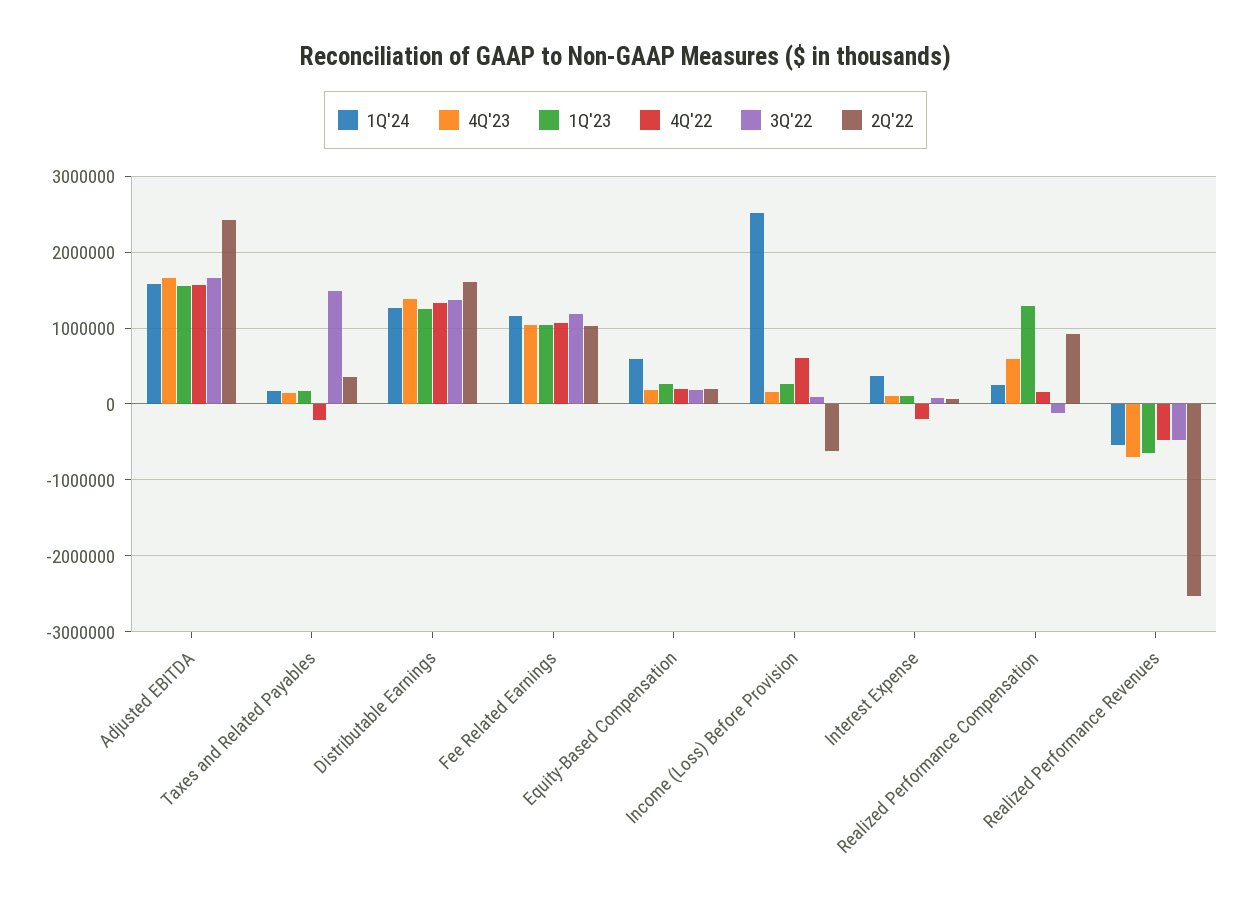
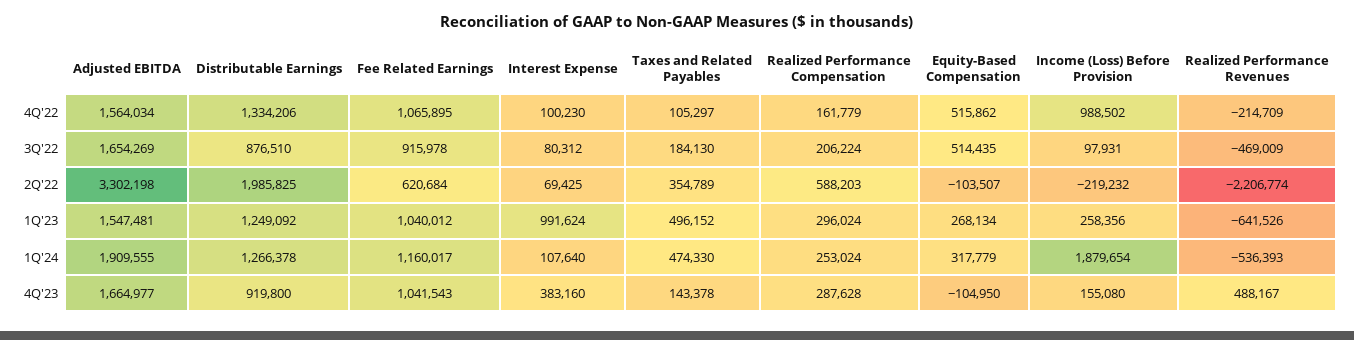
  {
    "1Q'24": {
-     "Adjusted EBITDA": 1600000,
+     "Adjusted EBITDA": 1909555,
-     "Taxes and Related Payables": 200000,
+     "Taxes and Related Payables": 474330,
      "Distributable Earnings": 1266378,
      "Fee Related Earnings": 1160017,
-     "Equity-Based Compensation": 600000,
+     "Equity-Based Compensation": 317779,
-     "Income (Loss) Before Provision": 2500000,
+     "Income (Loss) Before Provision": 1879654,
-     "Interest Expense": 400000,
+     "Interest Expense": 107640,
      "Realized Performance Compensation": 253024,
      "Realized Performance Revenues": -536393
    },
    "4Q'23": {
      "Adjusted EBITDA": 1664977,
      "Taxes and Related Payables": 143378,
-     "Distributable Earnings": 1400000,
+     "Distributable Earnings": 919800,
      "Fee Related Earnings": 1041543,
-     "Equity-Based Compensation": 200000,
+     "Equity-Based Compensation": -104950,
      "Income (Loss) Before Provision": 155080,
-     "Interest Expense": 100000,
+     "Interest Expense": 383160,
-     "Realized Performance Compensation": 600000,
+     "Realized Performance Compensation": 287628,
-     "Realized Performance Revenues": -700000
+     "Realized Performance Revenues": 488167
    },
    "1Q'23": {
      "Adjusted EBITDA": 1547481,
-     "Taxes and Related Payables": 200000,
+     "Taxes and Related Payables": 496152,
      "Distributable Earnings": 1249092,
      "Fee Related Earnings": 1040012,
      "Equity-Based Compensation": 268134,
      "Income (Loss) Before Provision": 258356,
-     "Interest Expense": 100000,
+     "Interest Expense": 991624,
-     "Realized Performance Compensation": 1300000,
+     "Realized Performance Compensation": 296024,
      "Realized Performance Revenues": -641526
    },
    "4Q'22": {
      "Adjusted EBITDA": 1564034,
-     "Taxes and Related Payables": -200000,
+     "Taxes and Related Payables": 105297,
      "Distributable Earnings": 1334206,
      "Fee Related Earnings": 1065895,
-     "Equity-Based Compensation": 200000,
+     "Equity-Based Compensation": 515862,
-     "Income (Loss) Before Provision": 600000,
+     "Income (Loss) Before Provision": 988502,
-     "Interest Expense": -200000,
+     "Interest Expense": 100230,
      "Realized Performance Compensation": 161779,
-     "Realized Performance Revenues": -500000
+     "Realized Performance Revenues": -214709
    },
    "3Q'22": {
      "Adjusted EBITDA": 1654269,
-     "Taxes and Related Payables": 1500000,
+     "Taxes and Related Payables": 184130,
-     "Distributable Earnings": 1400000,
+     "Distributable Earnings": 876510,
-     "Fee Related Earnings": 1200000,
+     "Fee Related Earnings": 915978,
-     "Equity-Based Compensation": 200000,
+     "Equity-Based Compensation": 514435,
      "Income (Loss) Before Provision": 97931,
      "Interest Expense": 80312,
-     "Realized Performance Compensation": -100000,
+     "Realized Performance Compensation": 206224,
      "Realized Performance Revenues": -469009
    },
    "2Q'22": {
-     "Adjusted EBITDA": 2400000,
+     "Adjusted EBITDA": 3302198,
      "Taxes and Related Payables": 354789,
-     "Distributable Earnings": 1600000,
+     "Distributable Earnings": 1985825,
-     "Fee Related Earnings": 1000000,
+     "Fee Related Earnings": 620684,
-     "Equity-Based Compensation": 200000,
+     "Equity-Based Compensation": -103507,
-     "Income (Loss) Before Provision": -600000,
+     "Income (Loss) Before Provision": -219232,
      "Interest Expense": 69425,
-     "Realized Performance Compensation": 900000,
+     "Realized Performance Compensation": 588203,
-     "Realized Performance Revenues": -2500000
+     "Realized Performance Revenues": -2206774
    }
  }

